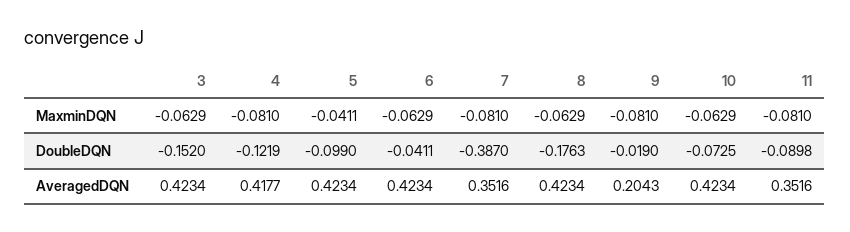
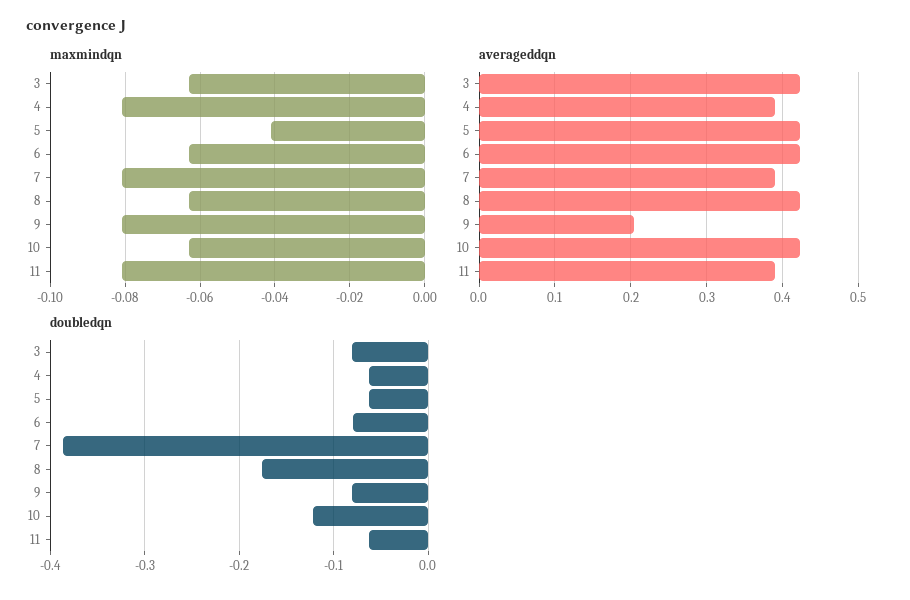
  {
    "MaxminDQN": {
      "3": -0.0629,
      "4": -0.081,
      "5": -0.0411,
      "6": -0.0629,
      "7": -0.081,
      "8": -0.0629,
      "9": -0.081,
      "10": -0.0629,
      "11": -0.081
    },
    "DoubleDQN": {
-     "3": -0.152,
+     "3": -0.08,
-     "4": -0.1219,
+     "4": -0.06,
-     "5": -0.099,
+     "5": -0.06,
-     "6": -0.0411,
+     "6": -0.08,
      "7": -0.387,
      "8": -0.1763,
-     "9": -0.019,
+     "9": -0.08,
-     "10": -0.0725,
+     "10": -0.12,
-     "11": -0.0898
+     "11": -0.06
    },
    "AveragedDQN": {
      "3": 0.4234,
-     "4": 0.4177,
+     "4": 0.39,
      "5": 0.4234,
      "6": 0.4234,
-     "7": 0.3516,
+     "7": 0.39,
      "8": 0.4234,
      "9": 0.2043,
      "10": 0.4234,
-     "11": 0.3516
+     "11": 0.39
    }
  }

